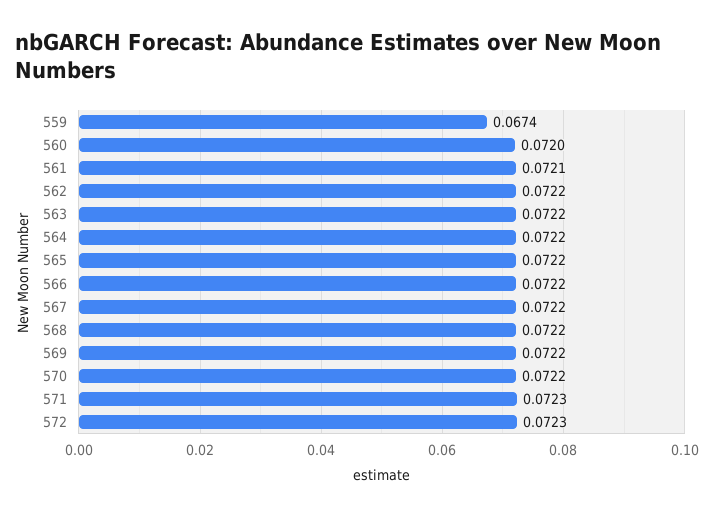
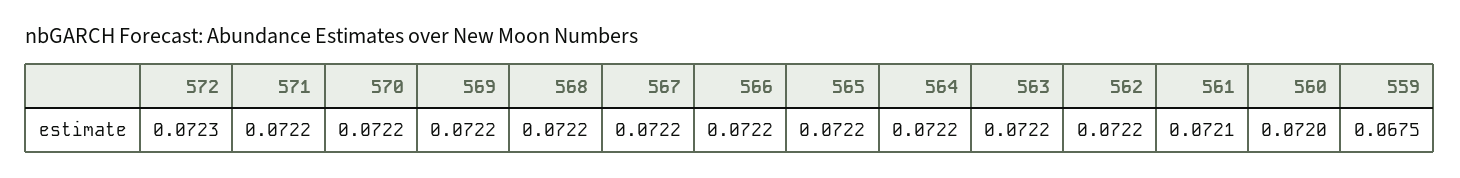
  {
-   "559": 0.0674,
+   "559": 0.0675,
    "560": 0.072,
    "561": 0.0721,
    "562": 0.0722,
    "563": 0.0722,
    "564": 0.0722,
    "565": 0.0722,
    "566": 0.0722,
    "567": 0.0722,
    "568": 0.0722,
    "569": 0.0722,
    "570": 0.0722,
-   "571": 0.0723,
+   "571": 0.0722,
    "572": 0.0723
  }

